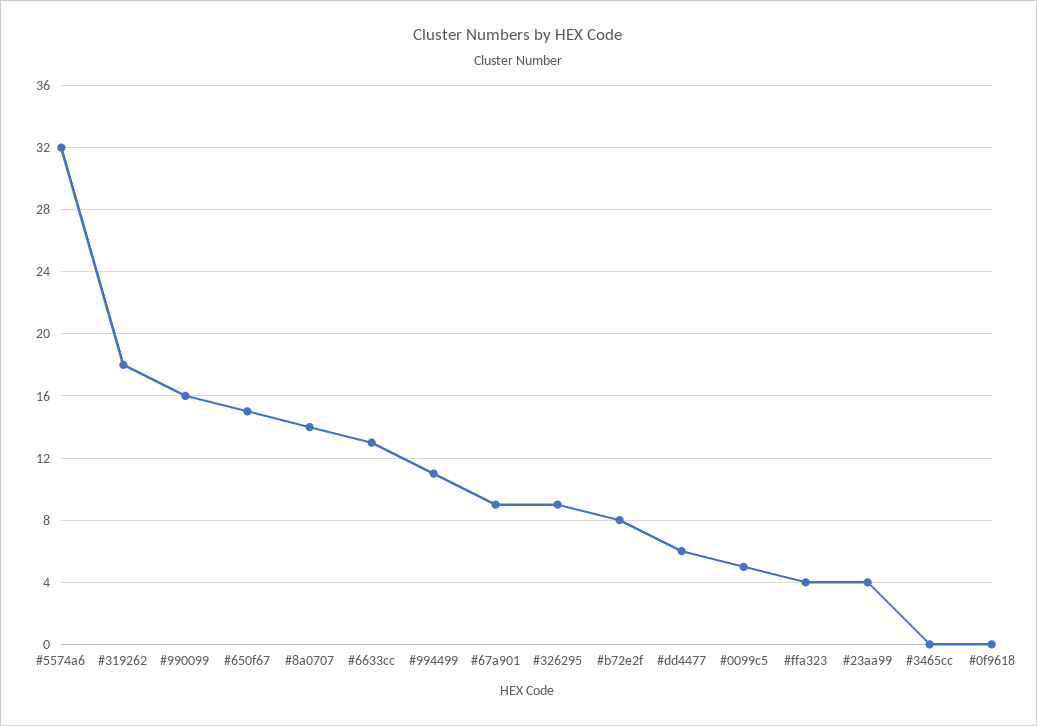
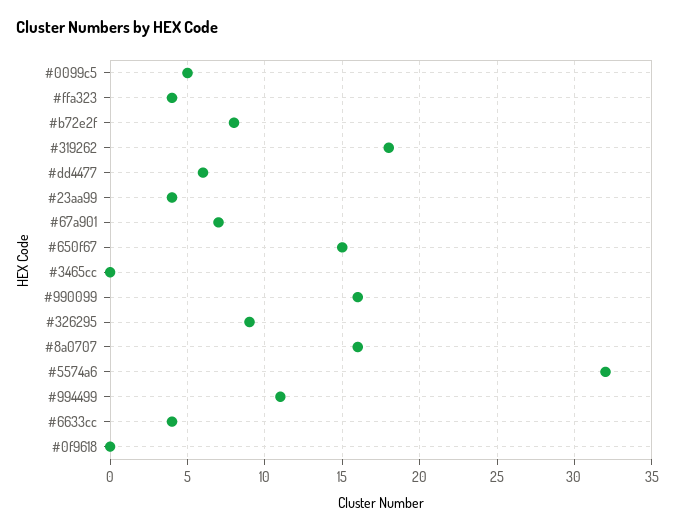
  {
    "#5574a6": 32,
    "#319262": 18,
    "#990099": 16,
    "#650f67": 15,
-   "#8a0707": 14,
+   "#8a0707": 16,
-   "#6633cc": 13,
+   "#6633cc": 4,
    "#994499": 11,
-   "#67a901": 9,
+   "#67a901": 7,
    "#326295": 9,
    "#b72e2f": 8,
    "#dd4477": 6,
    "#0099c5": 5,
    "#ffa323": 4,
    "#23aa99": 4,
    "#3465cc": 0,
    "#0f9618": 0
  }

